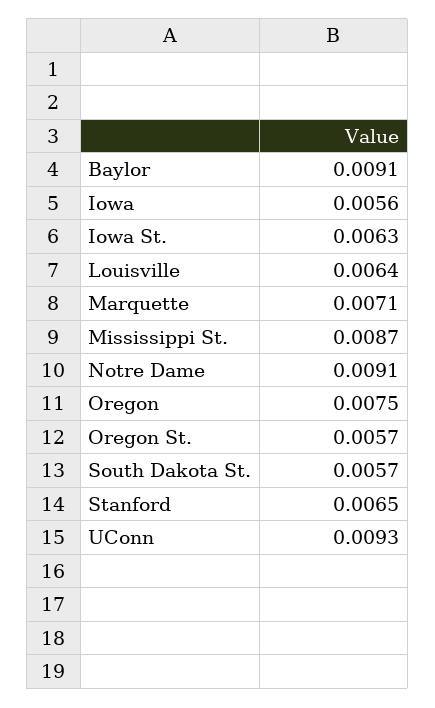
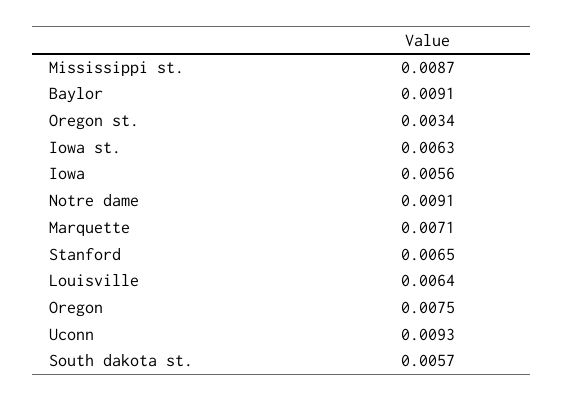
  {
    "Baylor": 0.0091,
    "Iowa": 0.0056,
    "Iowa St.": 0.0063,
    "Louisville": 0.0064,
    "Marquette": 0.0071,
    "Mississippi St.": 0.0087,
    "Notre Dame": 0.0091,
    "Oregon": 0.0075,
-   "Oregon St.": 0.0057,
+   "Oregon St.": 0.0034,
    "South Dakota St.": 0.0057,
    "Stanford": 0.0065,
    "UConn": 0.0093
  }

